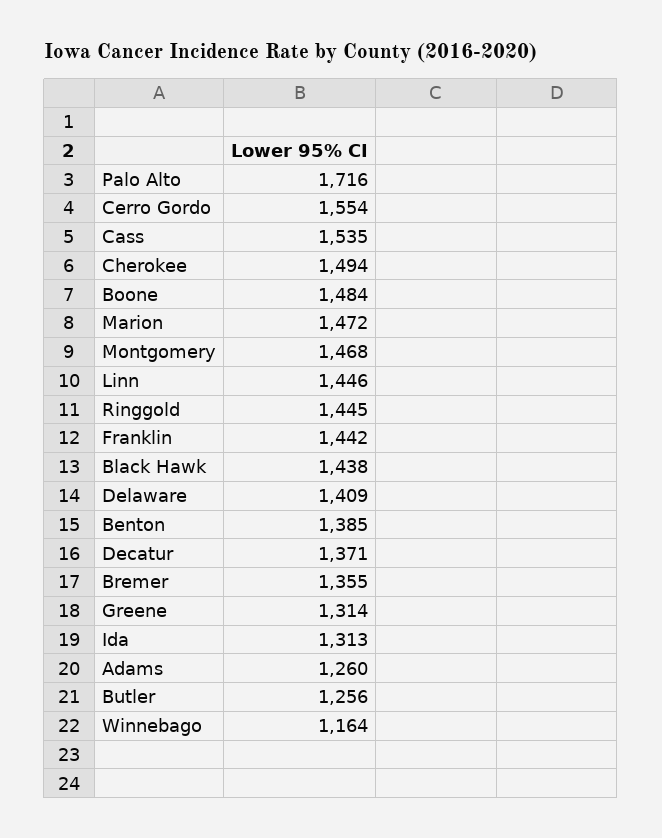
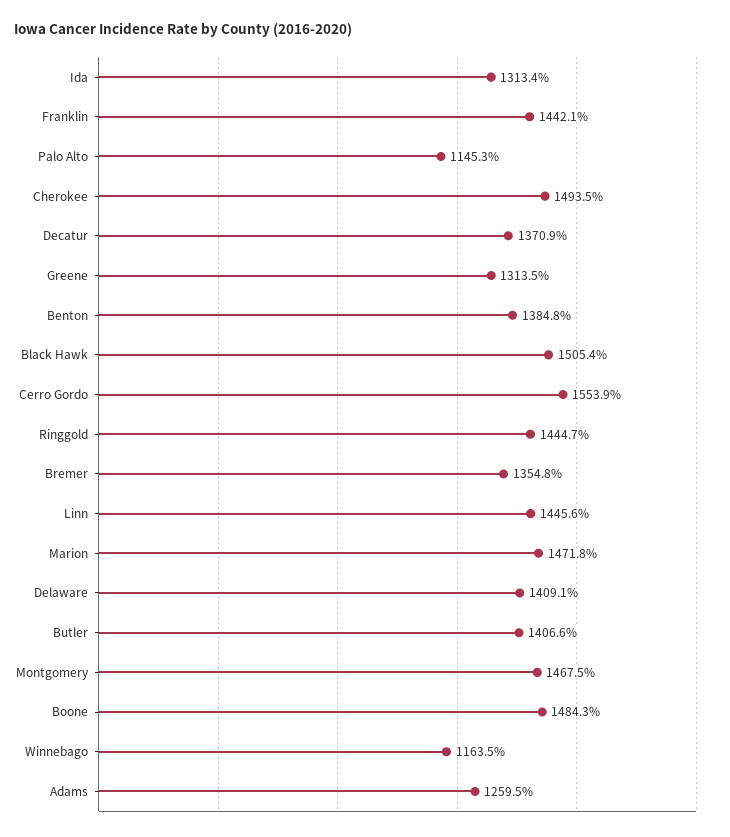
  {
-   "Palo Alto": 1716,
+   "Palo Alto": 1145.3,
    "Cerro Gordo": 1553.9,
-   "Cass": 1535,
    "Cherokee": 1493.5,
    "Boone": 1484.3,
    "Marion": 1471.8,
    "Montgomery": 1467.5,
    "Linn": 1445.6,
    "Ringgold": 1444.7,
    "Franklin": 1442.1,
-   "Black Hawk": 1438,
+   "Black Hawk": 1505.4,
    "Delaware": 1409.1,
    "Benton": 1384.8,
    "Decatur": 1370.9,
    "Bremer": 1354.8,
    "Greene": 1313.5,
    "Ida": 1313.4,
    "Adams": 1259.5,
-   "Butler": 1256,
+   "Butler": 1406.6,
    "Winnebago": 1163.5
  }

